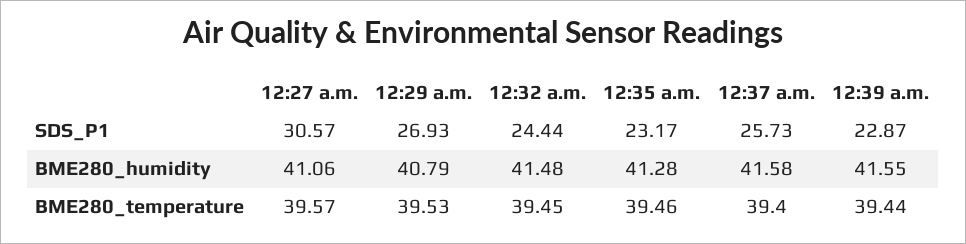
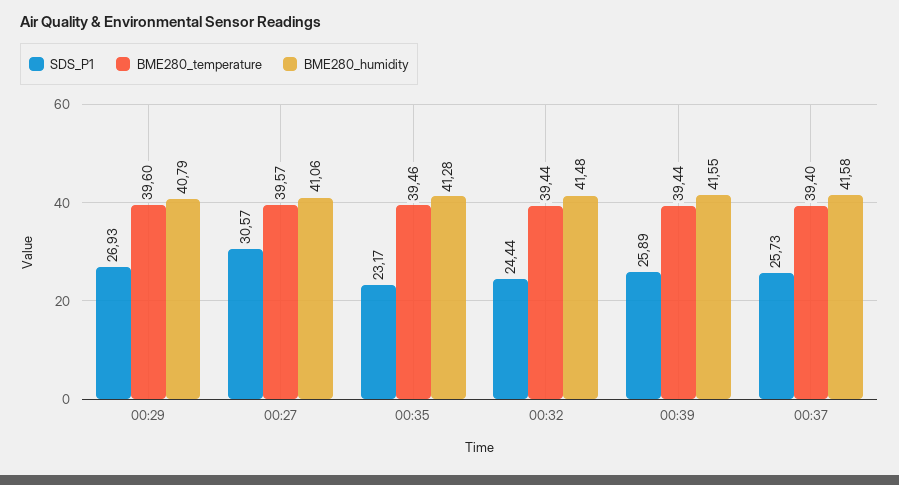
  {
    "SDS_P1": {
      "12:27 a.m.": 30.57,
      "12:29 a.m.": 26.93,
      "12:32 a.m.": 24.44,
      "12:35 a.m.": 23.17,
      "12:37 a.m.": 25.73,
-     "12:39 a.m.": 22.87
+     "12:39 a.m.": 25.89
    },
    "BME280_humidity": {
      "12:27 a.m.": 41.06,
      "12:29 a.m.": 40.79,
      "12:32 a.m.": 41.48,
      "12:35 a.m.": 41.28,
      "12:37 a.m.": 41.58,
      "12:39 a.m.": 41.55
    },
    "BME280_temperature": {
      "12:27 a.m.": 39.57,
-     "12:29 a.m.": 39.53,
+     "12:29 a.m.": 39.6,
-     "12:32 a.m.": 39.45,
+     "12:32 a.m.": 39.44,
      "12:35 a.m.": 39.46,
      "12:37 a.m.": 39.4,
      "12:39 a.m.": 39.44
    }
  }

